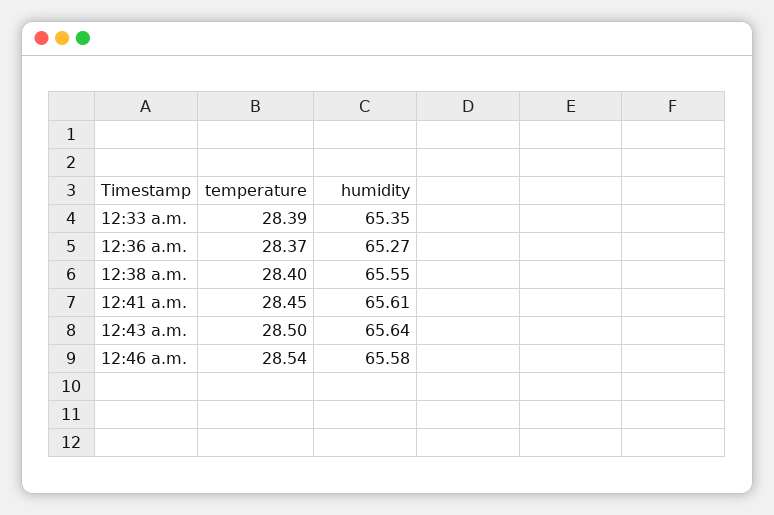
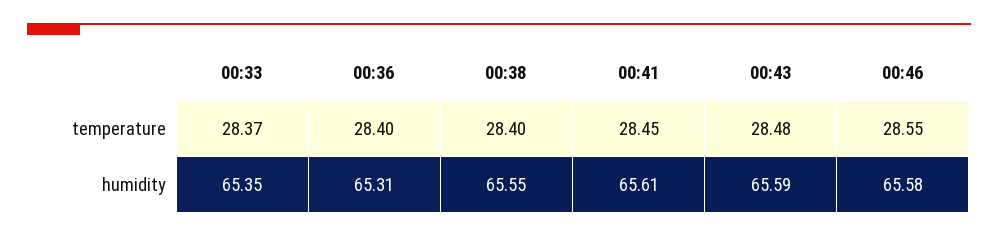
  {
    "temperature": {
-     "12:33 a.m.": 28.39,
+     "12:33 a.m.": 28.37,
-     "12:36 a.m.": 28.37,
+     "12:36 a.m.": 28.4,
      "12:38 a.m.": 28.4,
      "12:41 a.m.": 28.45,
-     "12:43 a.m.": 28.5,
+     "12:43 a.m.": 28.48,
-     "12:46 a.m.": 28.54
+     "12:46 a.m.": 28.55
    },
    "humidity": {
      "12:33 a.m.": 65.35,
-     "12:36 a.m.": 65.27,
+     "12:36 a.m.": 65.31,
      "12:38 a.m.": 65.55,
      "12:41 a.m.": 65.61,
-     "12:43 a.m.": 65.64,
+     "12:43 a.m.": 65.59,
      "12:46 a.m.": 65.58
    }
  }

